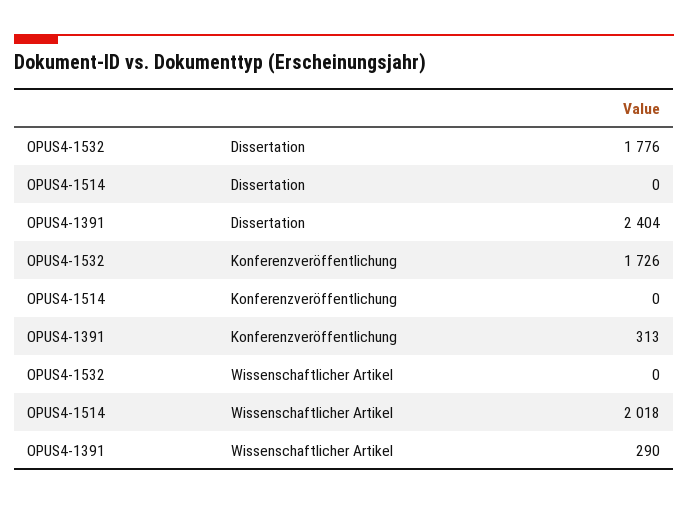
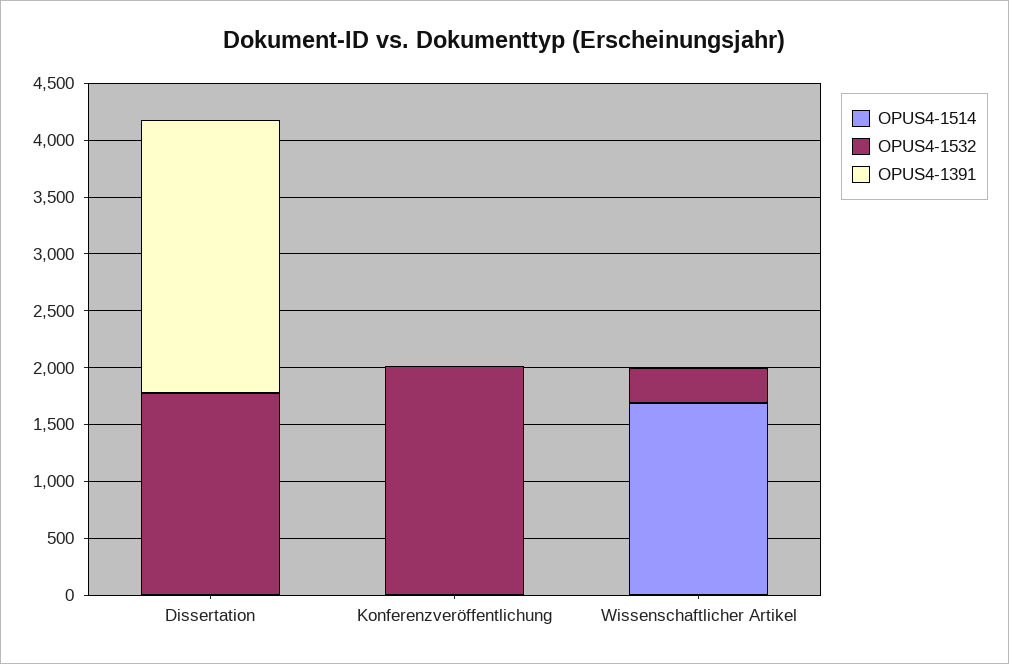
  {
    "OPUS4-1532": {
      "Dissertation": 1776,
-     "Konferenzveröffentlichung": 1726,
+     "Konferenzveröffentlichung": 2000,
-     "Wissenschaftlicher Artikel": 0
+     "Wissenschaftlicher Artikel": 300
    },
    "OPUS4-1514": {
      "Dissertation": 0,
      "Konferenzveröffentlichung": 0,
-     "Wissenschaftlicher Artikel": 2018
+     "Wissenschaftlicher Artikel": 1700
    },
    "OPUS4-1391": {
      "Dissertation": 2404,
-     "Konferenzveröffentlichung": 313,
+     "Konferenzveröffentlichung": 0,
-     "Wissenschaftlicher Artikel": 290
+     "Wissenschaftlicher Artikel": 0
    }
  }

